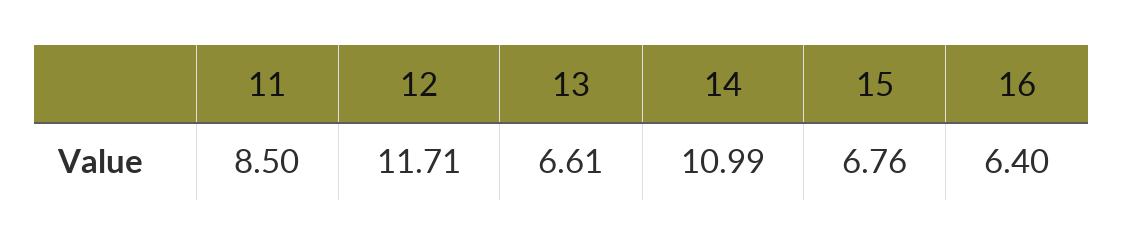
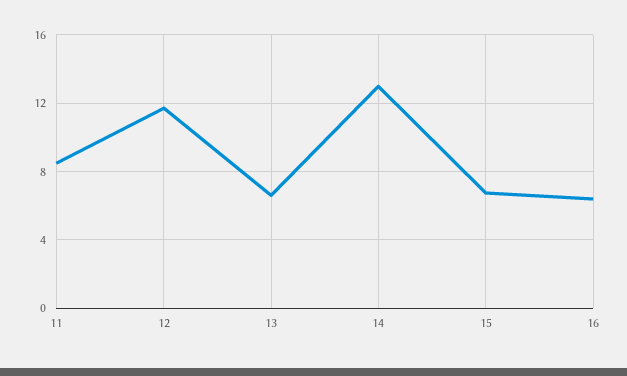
  {
    "11": 8.5,
    "12": 11.71,
    "13": 6.61,
-   "14": 10.99,
+   "14": 13,
    "15": 6.76,
    "16": 6.4
  }

